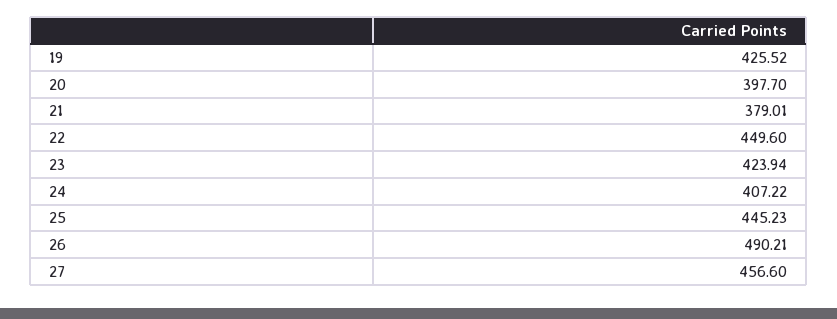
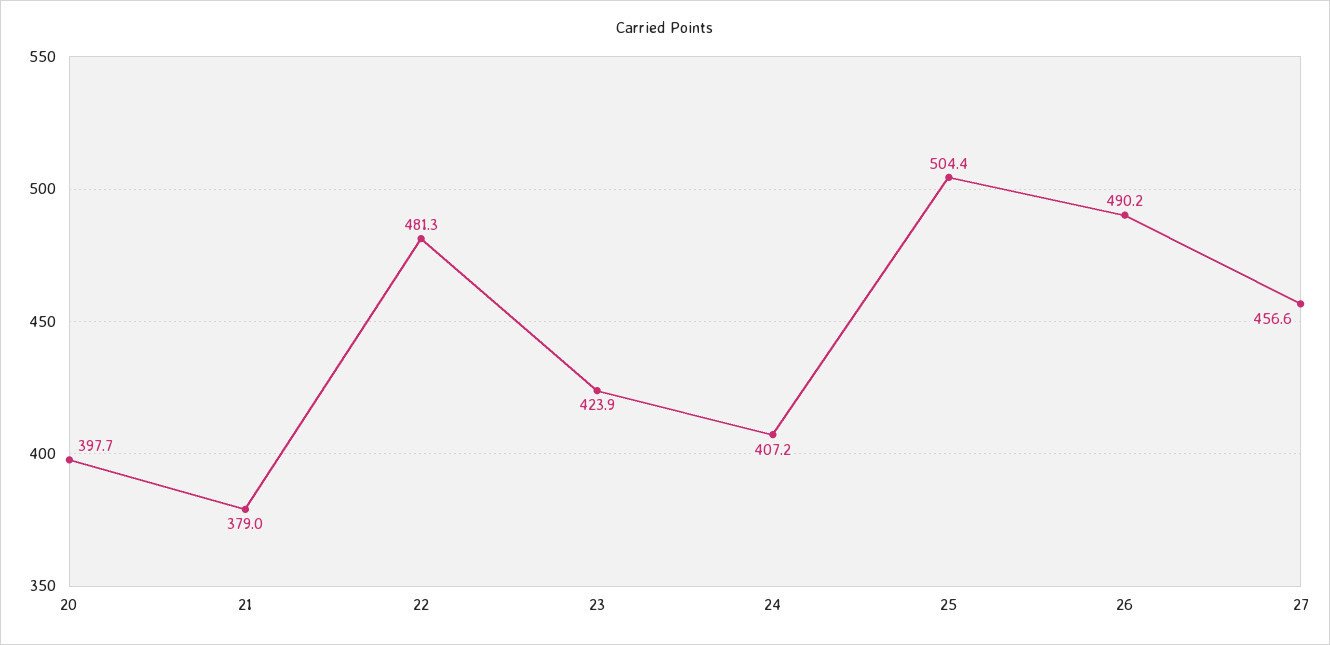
  {
-   "19": 425.52,
    "20": 397.7,
    "21": 379.01,
-   "22": 449.6,
+   "22": 481.3,
    "23": 423.94,
    "24": 407.22,
-   "25": 445.23,
+   "25": 504.4,
    "26": 490.21,
    "27": 456.6
  }

